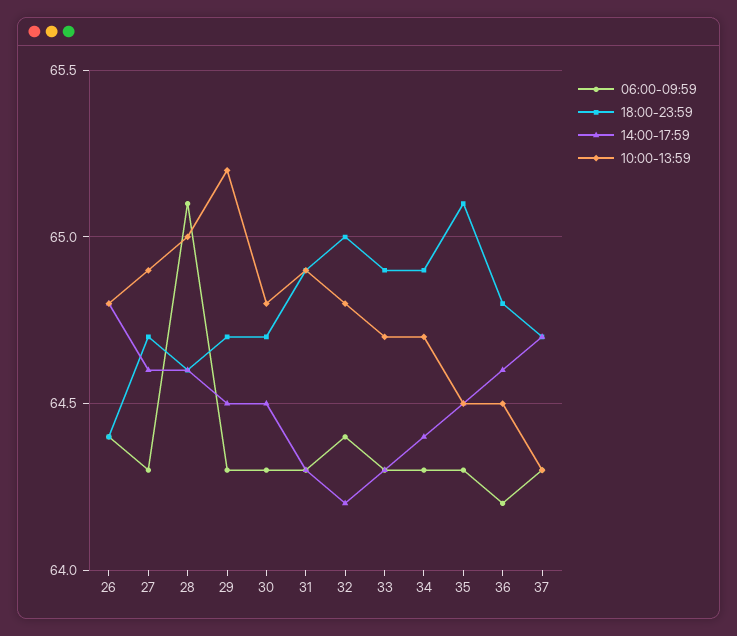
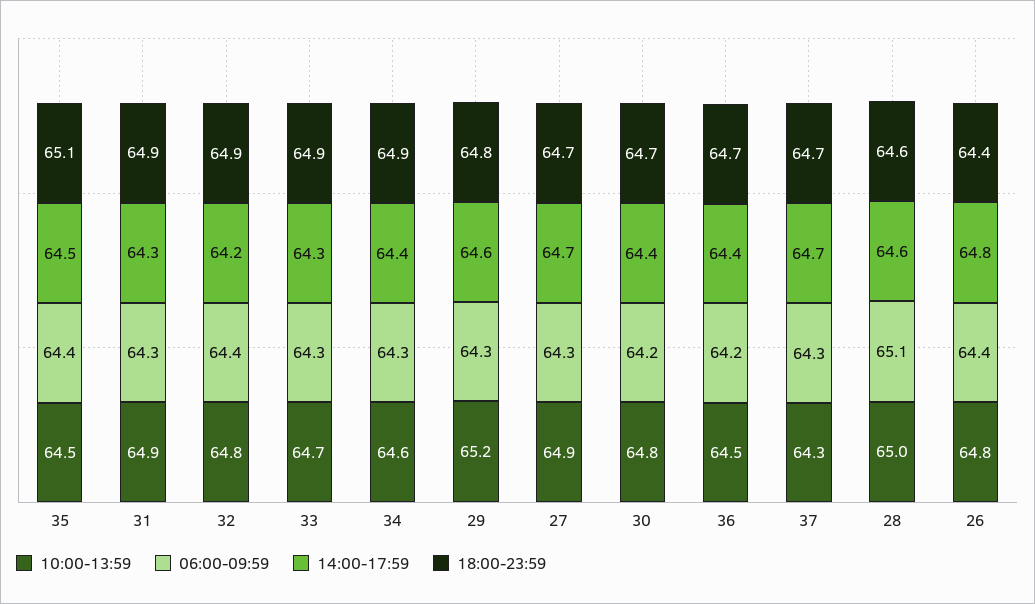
  {
    "06:00-09:59": {
      "26": 64.4,
      "27": 64.3,
      "28": 65.1,
      "29": 64.3,
-     "30": 64.3,
+     "30": 64.2,
      "31": 64.3,
      "32": 64.4,
      "33": 64.3,
      "34": 64.3,
-     "35": 64.3,
+     "35": 64.4,
      "36": 64.2,
      "37": 64.3
    },
    "18:00-23:59": {
      "26": 64.4,
      "27": 64.7,
      "28": 64.6,
-     "29": 64.7,
+     "29": 64.8,
      "30": 64.7,
      "31": 64.9,
-     "32": 65,
+     "32": 64.9,
      "33": 64.9,
      "34": 64.9,
      "35": 65.1,
-     "36": 64.8,
+     "36": 64.7,
      "37": 64.7
    },
    "14:00-17:59": {
      "26": 64.8,
-     "27": 64.6,
+     "27": 64.7,
      "28": 64.6,
-     "29": 64.5,
+     "29": 64.6,
-     "30": 64.5,
+     "30": 64.4,
      "31": 64.3,
      "32": 64.2,
      "33": 64.3,
      "34": 64.4,
      "35": 64.5,
-     "36": 64.6,
+     "36": 64.4,
      "37": 64.7
    },
    "10:00-13:59": {
      "26": 64.8,
      "27": 64.9,
      "28": 65,
      "29": 65.2,
      "30": 64.8,
      "31": 64.9,
      "32": 64.8,
      "33": 64.7,
-     "34": 64.7,
+     "34": 64.6,
      "35": 64.5,
      "36": 64.5,
      "37": 64.3
    }
  }

